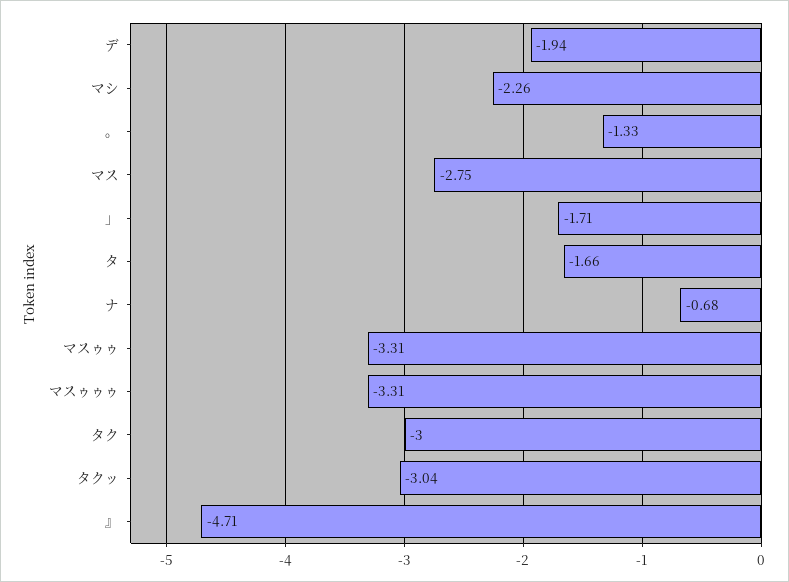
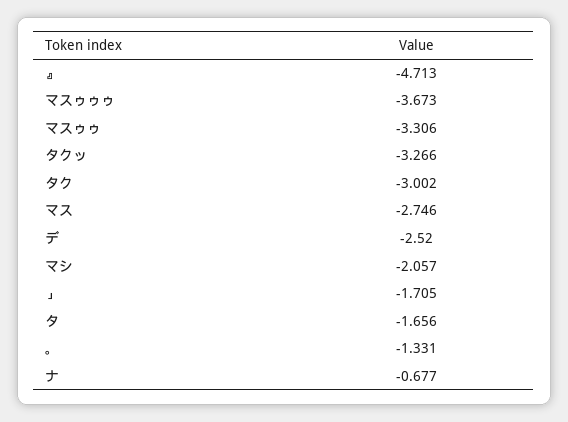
  {
-   "デ": -1.94,
+   "デ": -2.52,
-   "マシ": -2.26,
+   "マシ": -2.057,
    "。": -1.331,
    "マス": -2.746,
    "」": -1.705,
    "タ": -1.656,
    "ナ": -0.677,
    "マスゥゥ": -3.306,
-   "マスゥゥゥ": -3.31,
+   "マスゥゥゥ": -3.673,
    "タク": -3.002,
-   "タクッ": -3.04,
+   "タクッ": -3.266,
    "』": -4.713
  }

